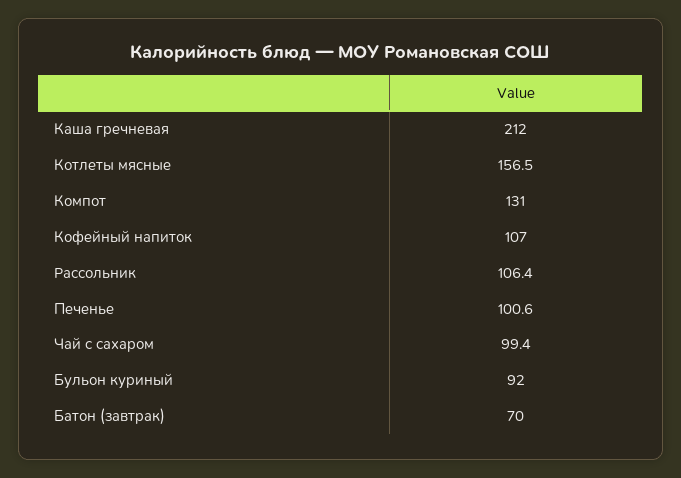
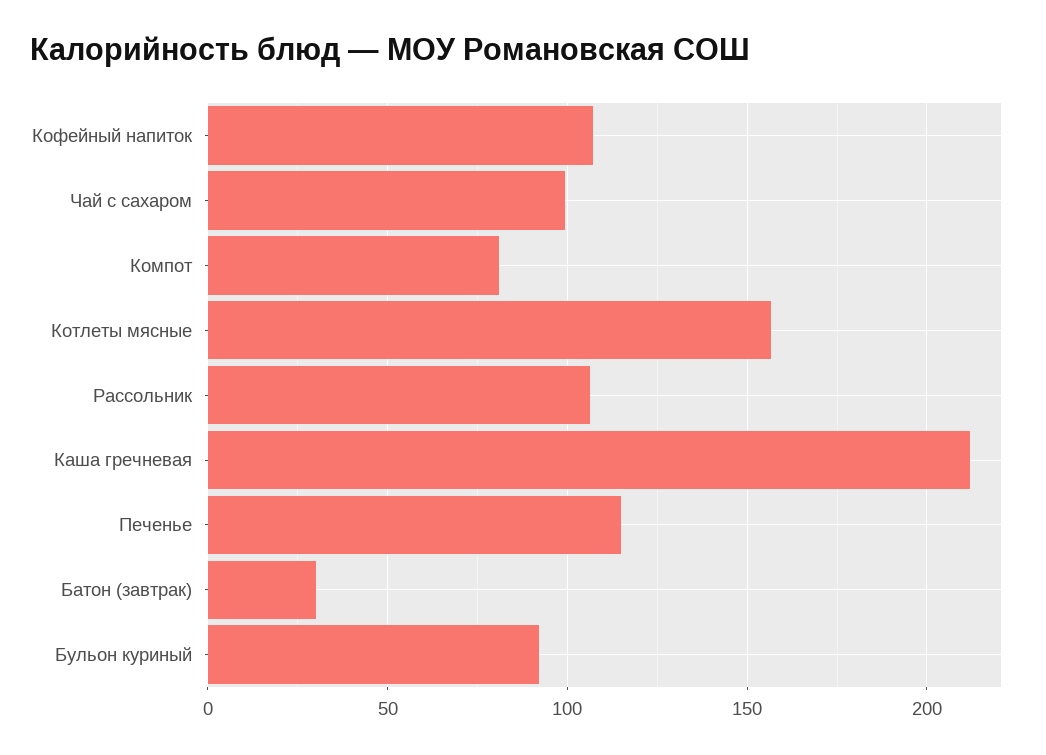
  {
    "Каша гречневая": 212,
    "Котлеты мясные": 156.5,
-   "Компот": 131,
+   "Компот": 80,
    "Кофейный напиток": 107,
    "Рассольник": 106.4,
-   "Печенье": 100.6,
+   "Печенье": 115,
    "Чай с сахаром": 99.4,
    "Бульон куриный": 92,
-   "Батон (завтрак)": 70
+   "Батон (завтрак)": 30
  }

